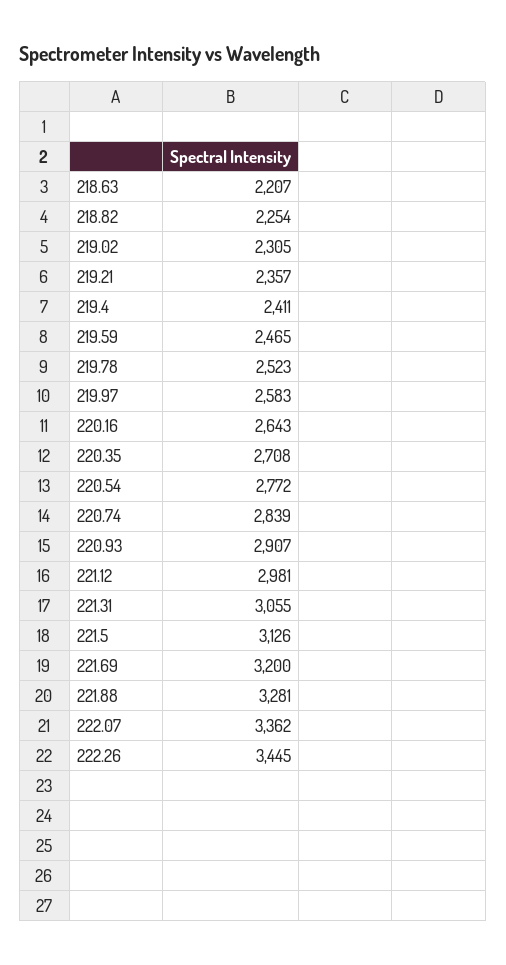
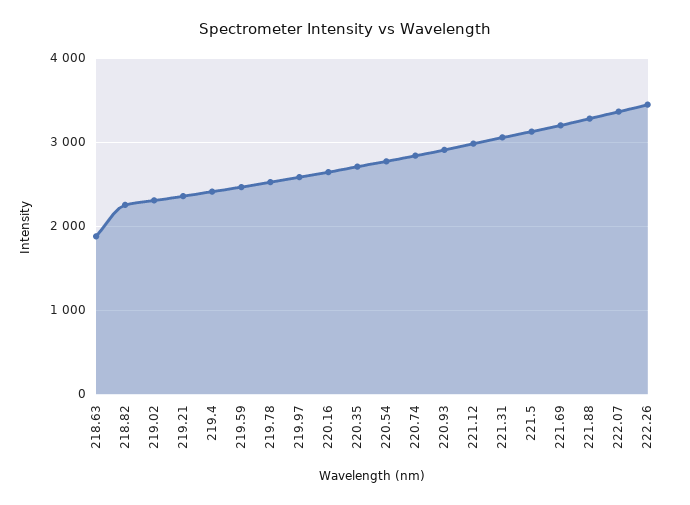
  {
-   "218.63": 2207,
+   "218.63": 1900,
    "218.82": 2254,
    "219.02": 2305,
    "219.21": 2357,
    "219.4": 2411,
    "219.59": 2465,
    "219.78": 2523,
    "219.97": 2583,
    "220.16": 2643,
    "220.35": 2708,
    "220.54": 2772,
    "220.74": 2839,
    "220.93": 2907,
    "221.12": 2981,
    "221.31": 3055,
    "221.5": 3126,
    "221.69": 3200,
    "221.88": 3281,
    "222.07": 3362,
    "222.26": 3445
  }

